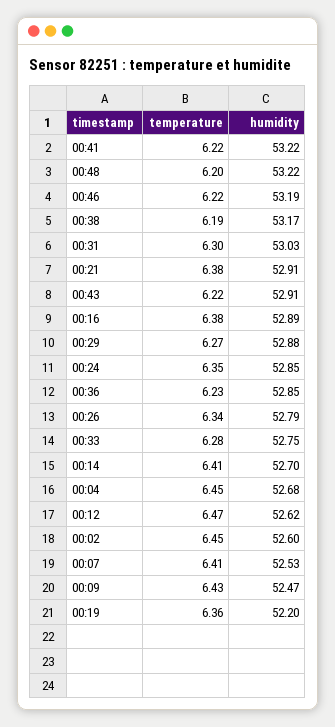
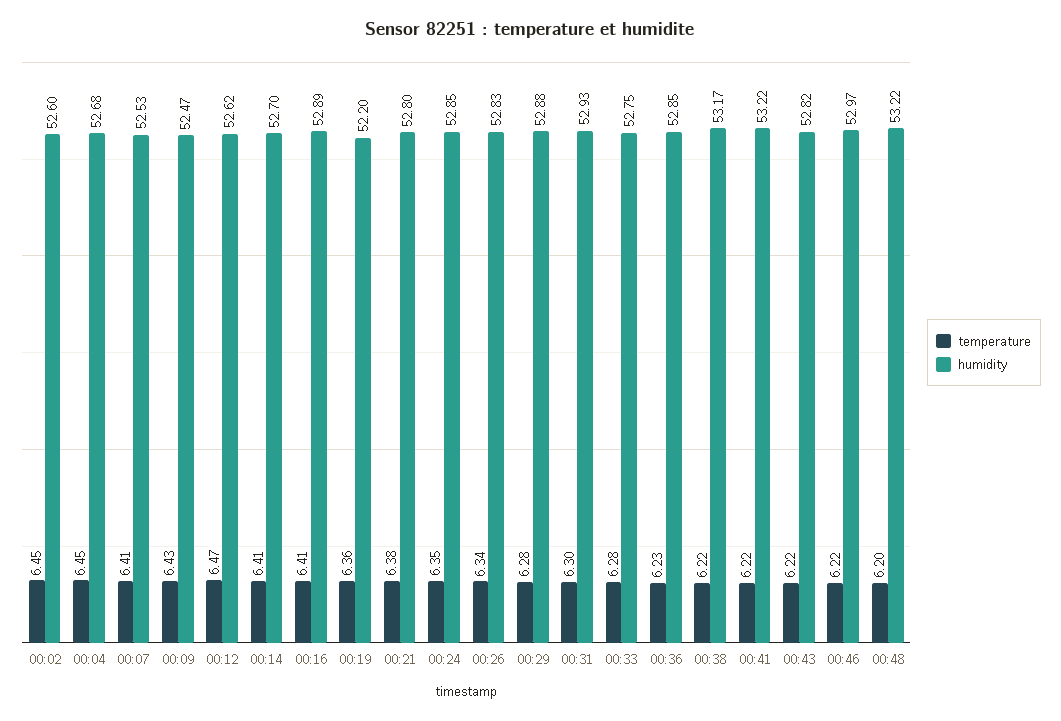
  {
    "temperature": {
      "00:41": 6.22,
      "00:48": 6.2,
      "00:46": 6.22,
-     "00:38": 6.19,
+     "00:38": 6.22,
      "00:31": 6.3,
      "00:21": 6.38,
      "00:43": 6.22,
-     "00:16": 6.38,
+     "00:16": 6.41,
-     "00:29": 6.27,
+     "00:29": 6.28,
      "00:24": 6.35,
      "00:36": 6.23,
      "00:26": 6.34,
      "00:33": 6.28,
      "00:14": 6.41,
      "00:04": 6.45,
      "00:12": 6.47,
      "00:02": 6.45,
      "00:07": 6.41,
      "00:09": 6.43,
      "00:19": 6.36
    },
    "humidity": {
      "00:41": 53.22,
      "00:48": 53.22,
-     "00:46": 53.19,
+     "00:46": 52.97,
      "00:38": 53.17,
-     "00:31": 53.03,
+     "00:31": 52.93,
-     "00:21": 52.91,
+     "00:21": 52.8,
-     "00:43": 52.91,
+     "00:43": 52.82,
      "00:16": 52.89,
      "00:29": 52.88,
      "00:24": 52.85,
      "00:36": 52.85,
-     "00:26": 52.79,
+     "00:26": 52.83,
      "00:33": 52.75,
      "00:14": 52.7,
      "00:04": 52.68,
      "00:12": 52.62,
      "00:02": 52.6,
      "00:07": 52.53,
      "00:09": 52.47,
      "00:19": 52.2
    }
  }

